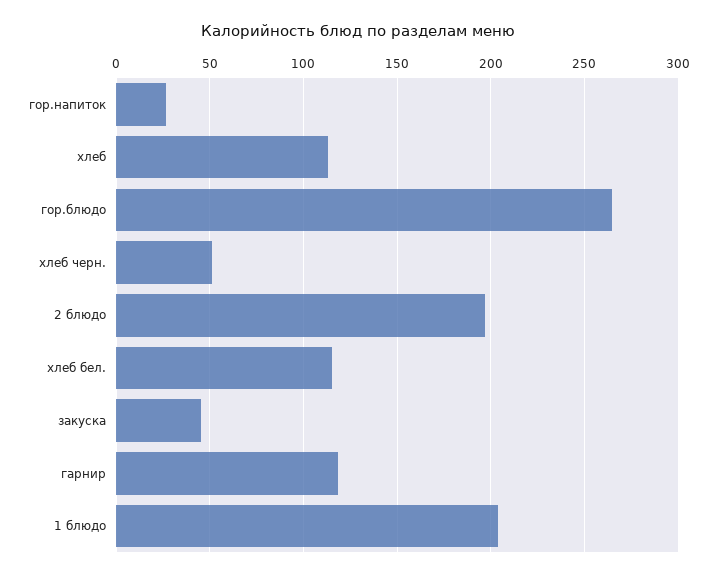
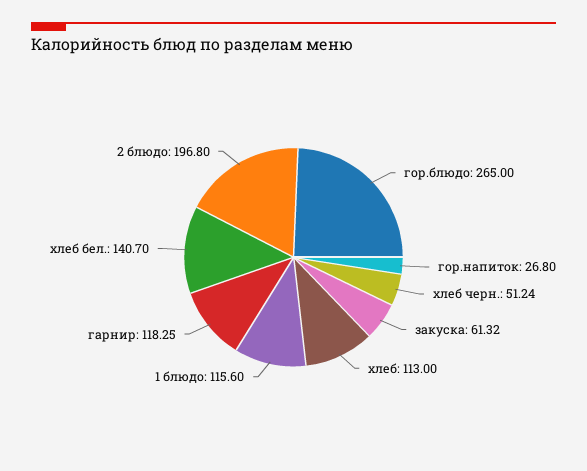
  {
    "гор.напиток": 26.8,
    "хлеб": 113,
    "гор.блюдо": 265,
    "хлеб черн.": 51.24,
    "2 блюдо": 196.8,
-   "хлеб бел.": 115,
+   "хлеб бел.": 140.7,
-   "закуска": 45,
+   "закуска": 61.32,
    "гарнир": 118.25,
-   "1 блюдо": 205
+   "1 блюдо": 115.6
  }

